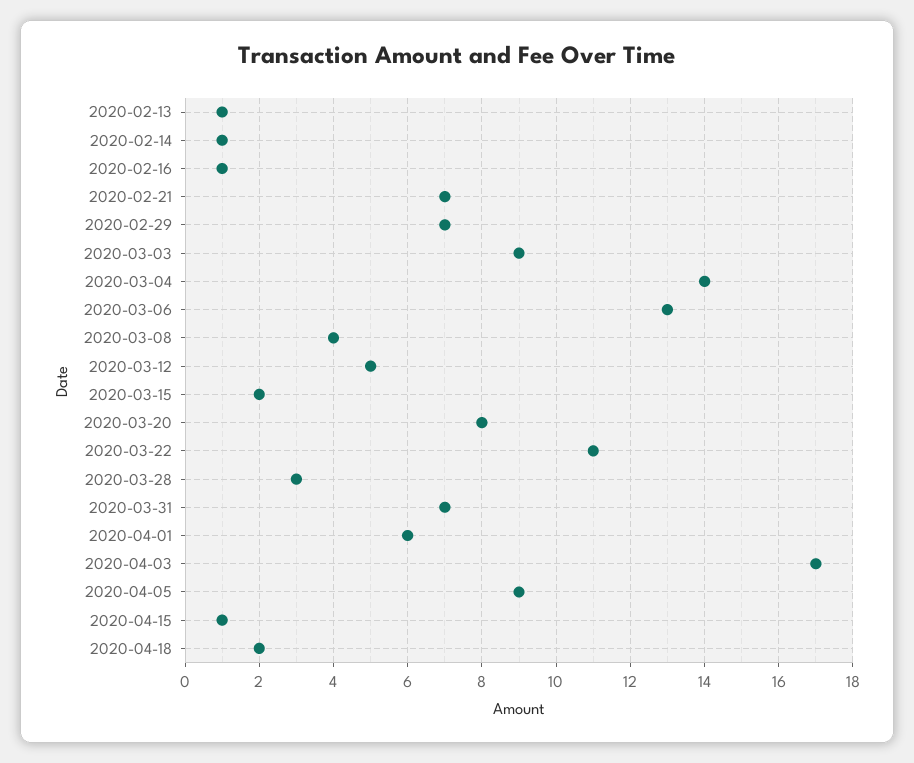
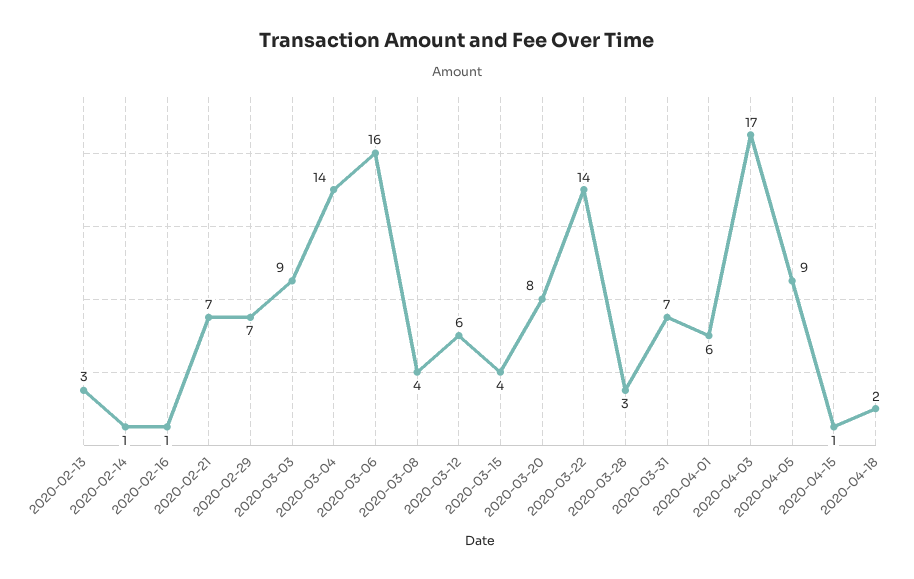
  {
-   "2020-02-13": 1,
+   "2020-02-13": 3,
    "2020-02-14": 1,
    "2020-02-16": 1,
    "2020-02-21": 7,
    "2020-02-29": 7,
    "2020-03-03": 9,
    "2020-03-04": 14,
-   "2020-03-06": 13,
+   "2020-03-06": 16,
    "2020-03-08": 4,
-   "2020-03-12": 5,
+   "2020-03-12": 6,
-   "2020-03-15": 2,
+   "2020-03-15": 4,
    "2020-03-20": 8,
-   "2020-03-22": 11,
+   "2020-03-22": 14,
    "2020-03-28": 3,
    "2020-03-31": 7,
    "2020-04-01": 6,
    "2020-04-03": 17,
    "2020-04-05": 9,
    "2020-04-15": 1,
    "2020-04-18": 2
  }

